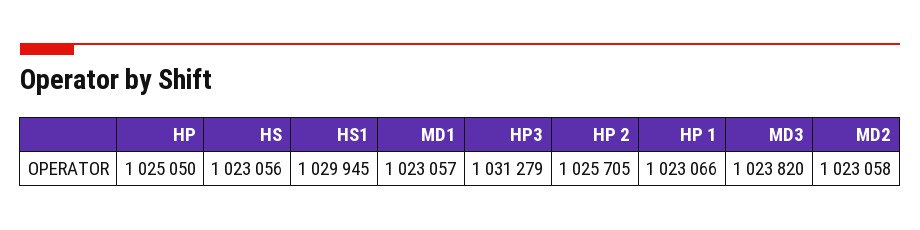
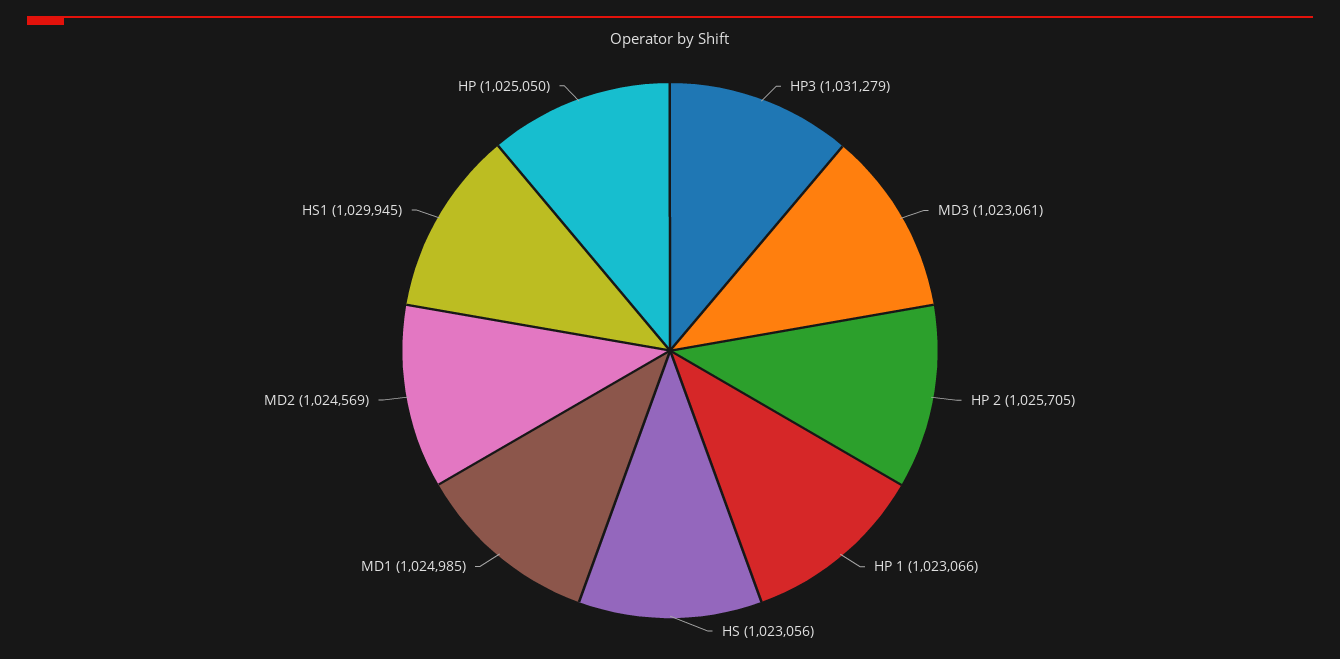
  {
    "HP": 1025050,
    "HS": 1023056,
    "HS1": 1029945,
-   "MD1": 1023057,
+   "MD1": 1024985,
    "HP3": 1031279,
    "HP 2": 1025705,
    "HP 1": 1023066,
-   "MD3": 1023820,
+   "MD3": 1023061,
-   "MD2": 1023058
+   "MD2": 1024569
  }

